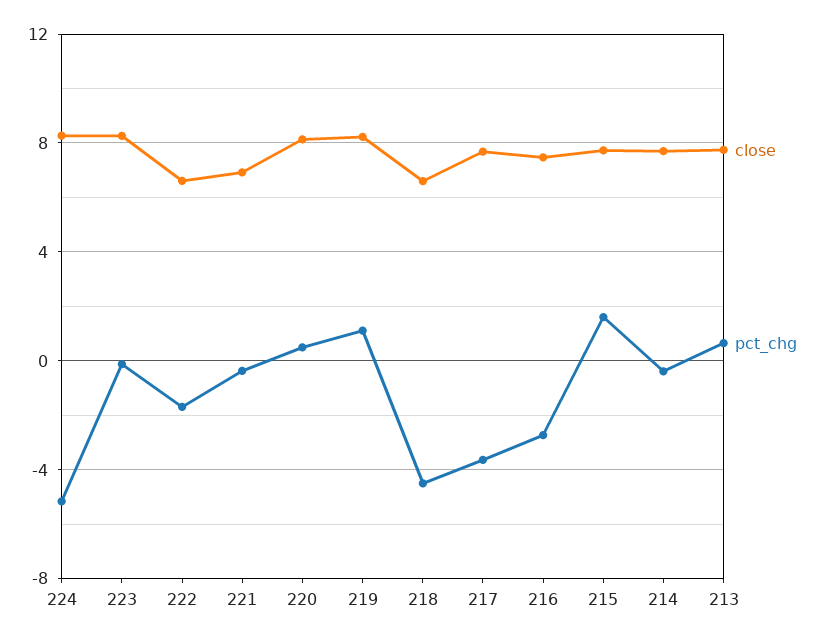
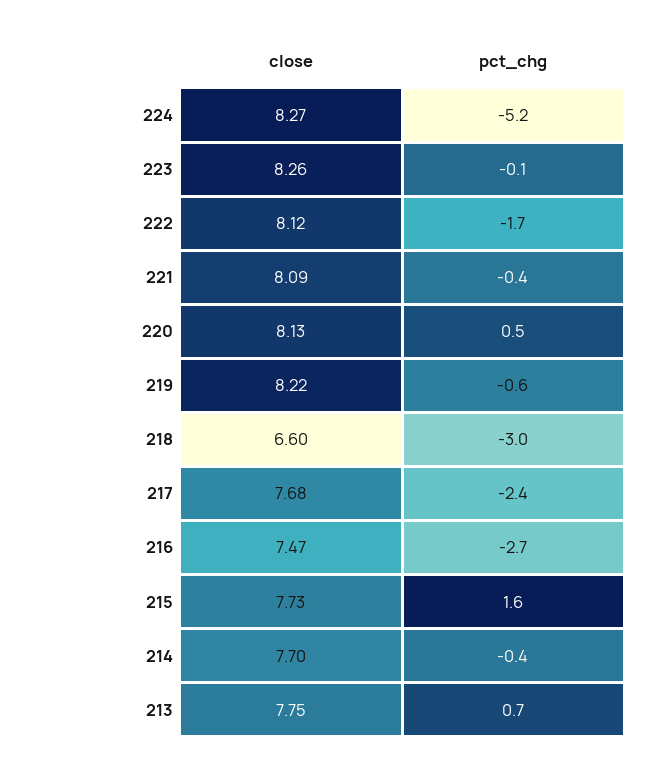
  {
    "close": {
      "224": 8.27,
      "223": 8.26,
-     "222": 6.5,
+     "222": 8.12,
-     "221": 7,
+     "221": 8.09,
      "220": 8.13,
      "219": 8.22,
      "218": 6.6,
      "217": 7.68,
      "216": 7.47,
      "215": 7.73,
      "214": 7.7,
      "213": 7.75
    },
    "pct_chg": {
      "224": -5.2,
      "223": -0.1,
      "222": -1.7,
      "221": -0.4,
      "220": 0.5,
-     "219": 1,
+     "219": -0.6,
-     "218": -4.5,
+     "218": -3,
-     "217": -3.5,
+     "217": -2.4,
      "216": -2.7,
      "215": 1.6,
      "214": -0.4,
      "213": 0.7
    }
  }

